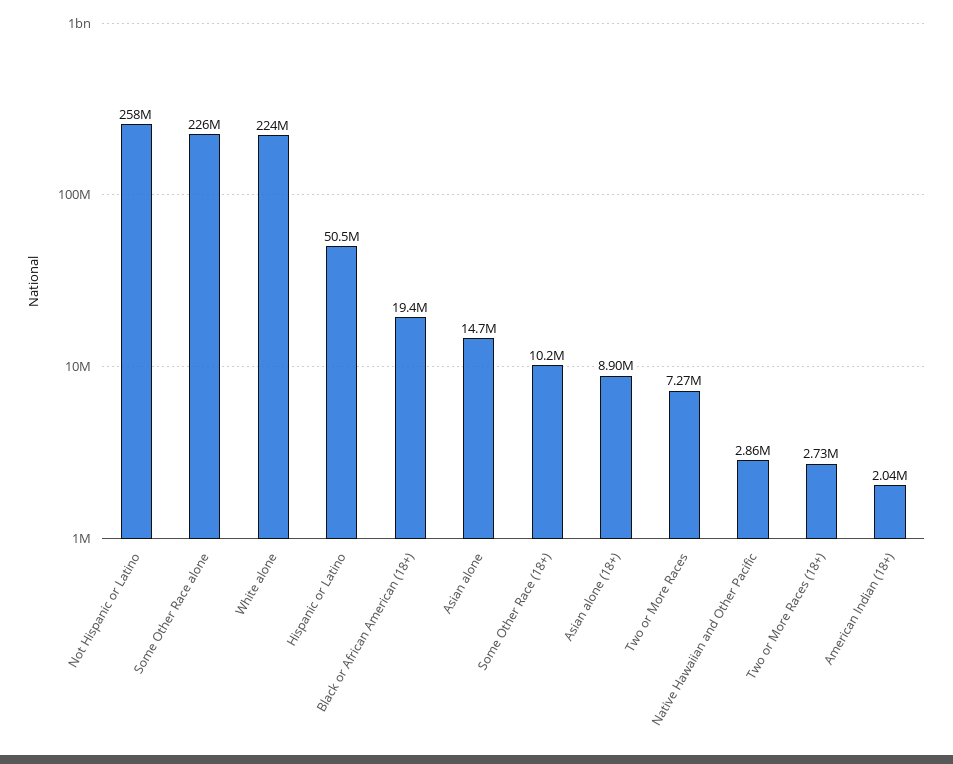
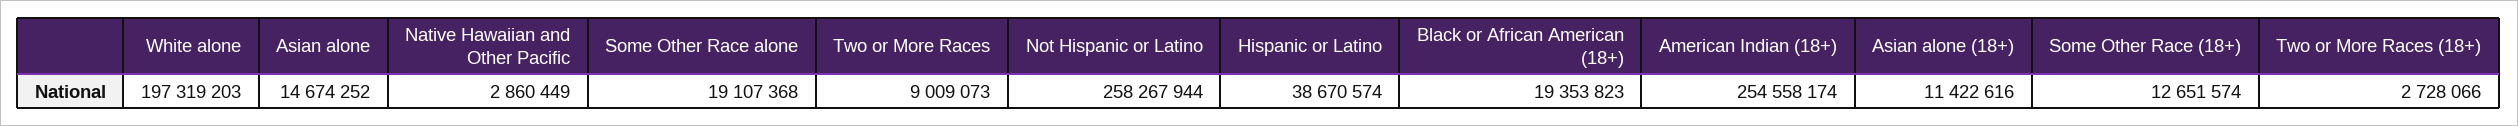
  {
    "Not Hispanic or Latino": 258267944,
-   "Some Other Race alone": 226000000,
+   "Some Other Race alone": 19107368,
-   "White alone": 224000000,
+   "White alone": 197319203,
-   "Hispanic or Latino": 50500000,
+   "Hispanic or Latino": 38670574,
    "Black or African American (18+)": 19353823,
    "Asian alone": 14674252,
-   "Some Other Race (18+)": 10200000,
+   "Some Other Race (18+)": 12651574,
-   "Asian alone (18+)": 8900000,
+   "Asian alone (18+)": 11422616,
-   "Two or More Races": 7270000,
+   "Two or More Races": 9009073,
    "Native Hawaiian and Other Pacific": 2860449,
    "Two or More Races (18+)": 2728066,
-   "American Indian (18+)": 2040000
+   "American Indian (18+)": 254558174
  }

